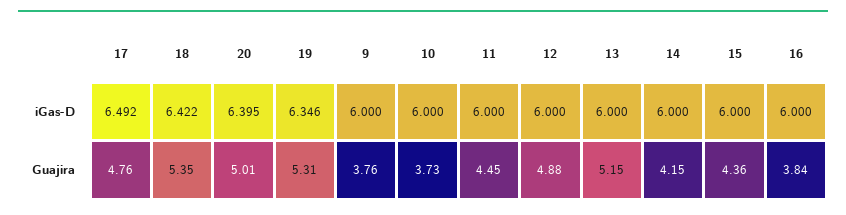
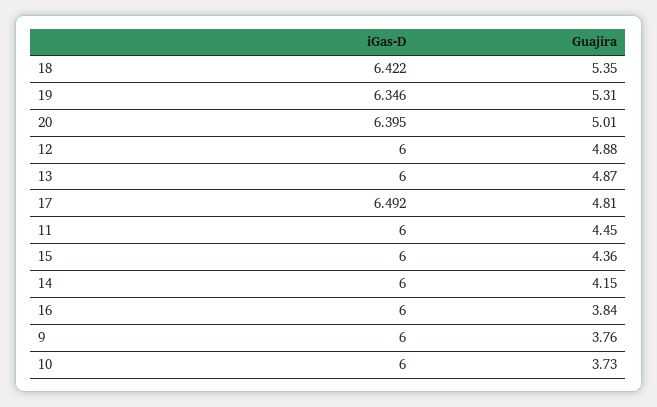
  {
    "17": {
      "iGas-D": 6.492,
-     "Guajira": 4.76
+     "Guajira": 4.81
    },
    "18": {
      "iGas-D": 6.422,
      "Guajira": 5.35
    },
    "20": {
      "iGas-D": 6.395,
      "Guajira": 5.01
    },
    "19": {
      "iGas-D": 6.346,
      "Guajira": 5.31
    },
    "9": {
      "iGas-D": 6,
      "Guajira": 3.76
    },
    "10": {
      "iGas-D": 6,
      "Guajira": 3.73
    },
    "11": {
      "iGas-D": 6,
      "Guajira": 4.45
    },
    "12": {
      "iGas-D": 6,
      "Guajira": 4.88
    },
    "13": {
      "iGas-D": 6,
-     "Guajira": 5.15
+     "Guajira": 4.87
    },
    "14": {
      "iGas-D": 6,
      "Guajira": 4.15
    },
    "15": {
      "iGas-D": 6,
      "Guajira": 4.36
    },
    "16": {
      "iGas-D": 6,
      "Guajira": 3.84
    }
  }

